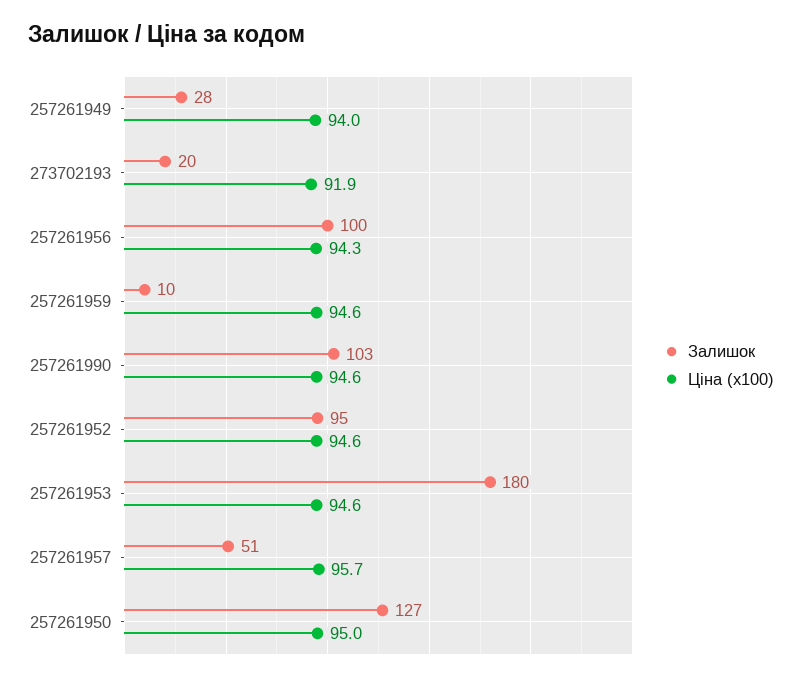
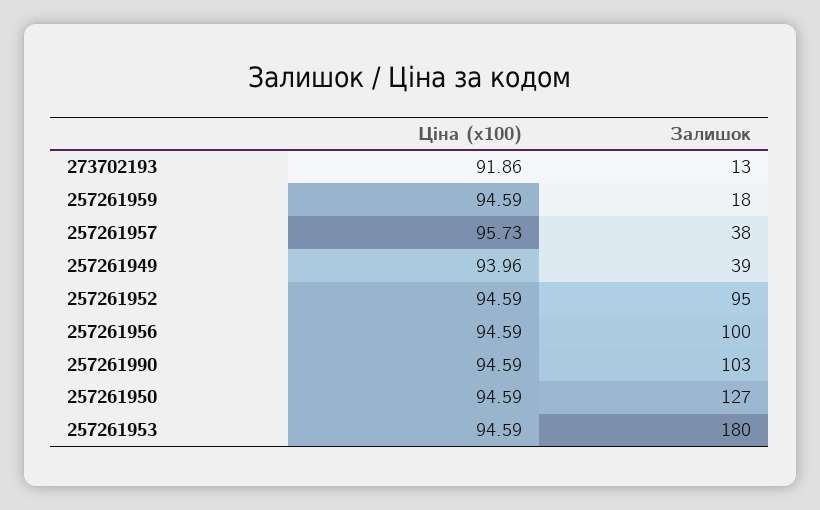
  {
    "Залишок": {
-     "257261949": 28,
+     "257261949": 39,
-     "273702193": 20,
+     "273702193": 13,
      "257261956": 100,
-     "257261959": 10,
+     "257261959": 18,
      "257261990": 103,
      "257261952": 95,
      "257261953": 180,
-     "257261957": 51,
+     "257261957": 38,
      "257261950": 127
    },
    "Ціна (x100)": {
      "257261949": 93.96,
      "273702193": 91.86,
-     "257261956": 94.3,
+     "257261956": 94.59,
      "257261959": 94.59,
      "257261990": 94.59,
      "257261952": 94.59,
      "257261953": 94.59,
      "257261957": 95.73,
-     "257261950": 95
+     "257261950": 94.59
    }
  }

